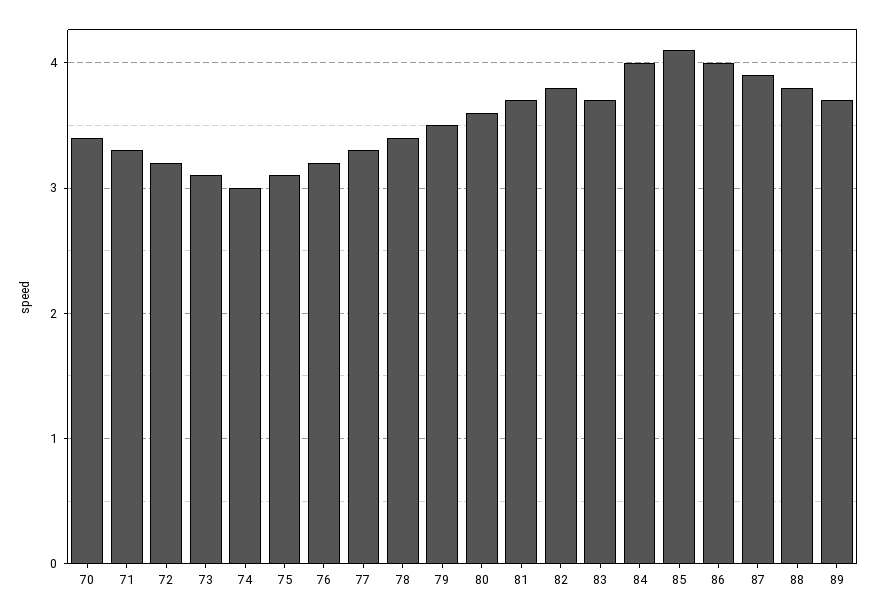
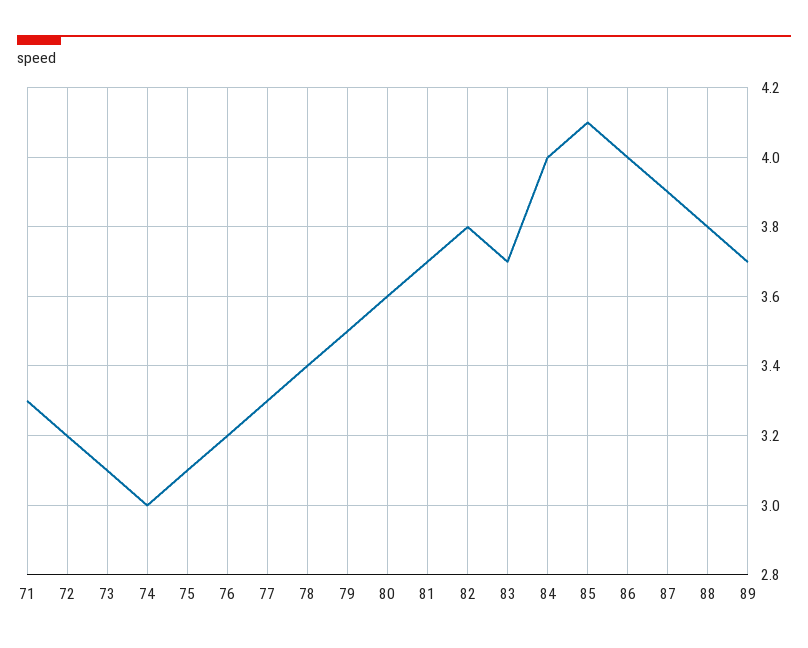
  {
-   "70": 3.4,
    "71": 3.3,
    "72": 3.2,
    "73": 3.1,
    "74": 3,
    "75": 3.1,
    "76": 3.2,
    "77": 3.3,
    "78": 3.4,
    "79": 3.5,
    "80": 3.6,
    "81": 3.7,
    "82": 3.8,
    "83": 3.7,
    "84": 4,
    "85": 4.1,
    "86": 4,
    "87": 3.9,
    "88": 3.8,
    "89": 3.7
  }

